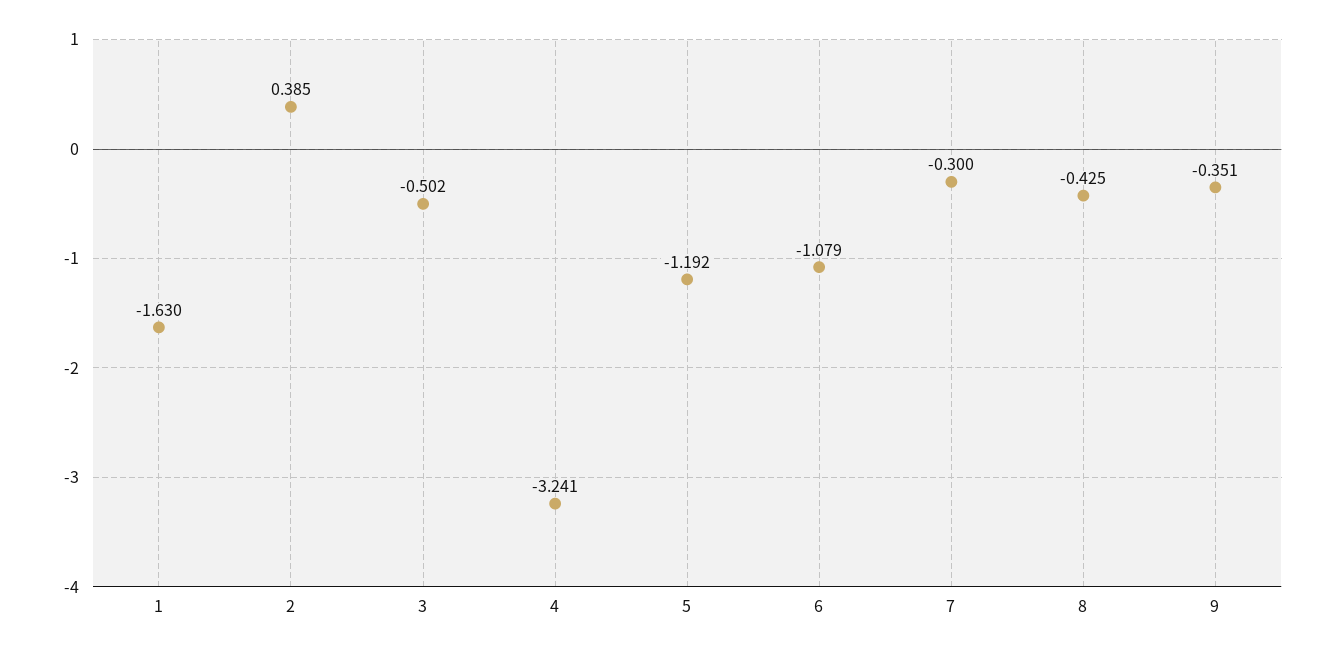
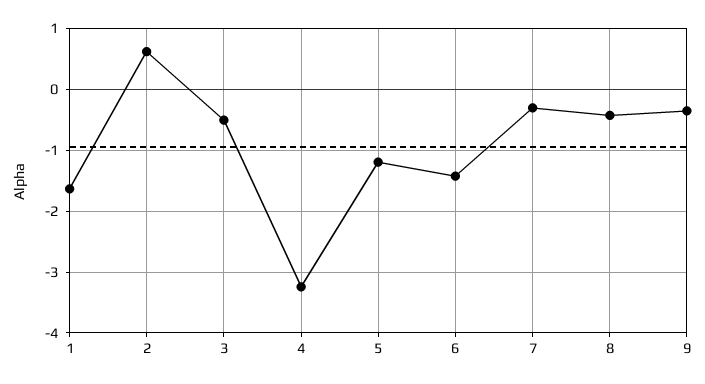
  {
    "1": -1.63,
-   "2": 0.385,
+   "2": 0.6,
    "3": -0.502,
    "4": -3.241,
    "5": -1.192,
-   "6": -1.079,
+   "6": -1.4,
    "7": -0.3,
    "8": -0.425,
    "9": -0.351
  }

